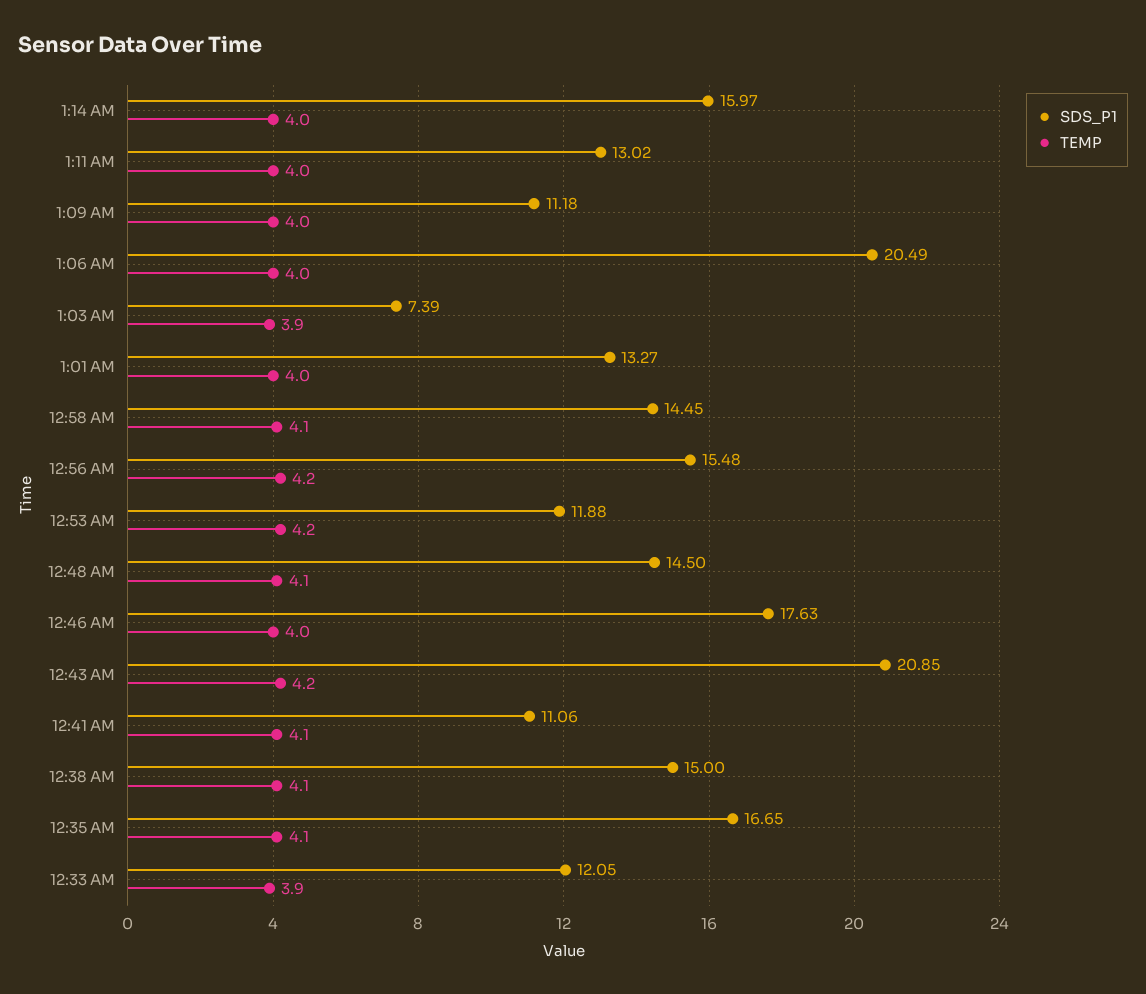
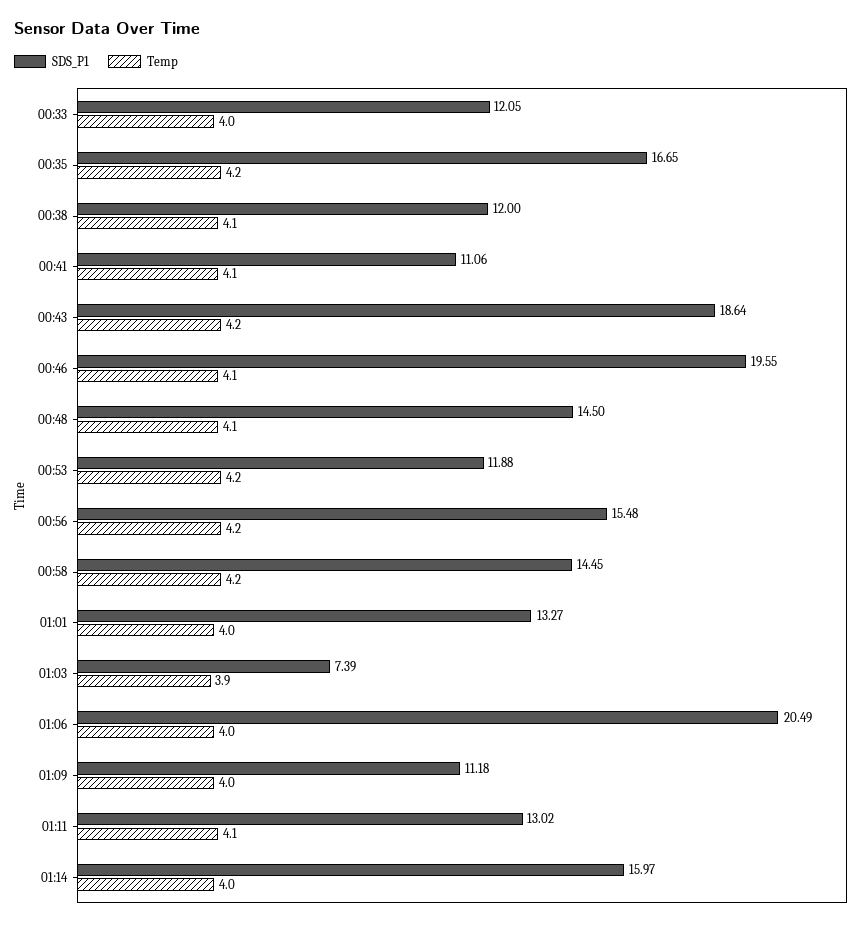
  {
    "SDS_P1": {
      "1:14 AM": 15.97,
      "1:11 AM": 13.02,
      "1:09 AM": 11.18,
      "1:06 AM": 20.49,
      "1:03 AM": 7.39,
      "1:01 AM": 13.27,
      "12:58 AM": 14.45,
      "12:56 AM": 15.48,
      "12:53 AM": 11.88,
      "12:48 AM": 14.5,
-     "12:46 AM": 17.63,
+     "12:46 AM": 19.55,
-     "12:43 AM": 20.85,
+     "12:43 AM": 18.64,
      "12:41 AM": 11.06,
-     "12:38 AM": 15,
+     "12:38 AM": 12,
      "12:35 AM": 16.65,
      "12:33 AM": 12.05
    },
    "TEMP": {
      "1:14 AM": 4,
-     "1:11 AM": 4,
+     "1:11 AM": 4.1,
      "1:09 AM": 4,
      "1:06 AM": 4,
      "1:03 AM": 3.9,
      "1:01 AM": 4,
-     "12:58 AM": 4.1,
+     "12:58 AM": 4.2,
      "12:56 AM": 4.2,
      "12:53 AM": 4.2,
      "12:48 AM": 4.1,
-     "12:46 AM": 4,
+     "12:46 AM": 4.1,
      "12:43 AM": 4.2,
      "12:41 AM": 4.1,
      "12:38 AM": 4.1,
-     "12:35 AM": 4.1,
+     "12:35 AM": 4.2,
-     "12:33 AM": 3.9
+     "12:33 AM": 4
    }
  }

